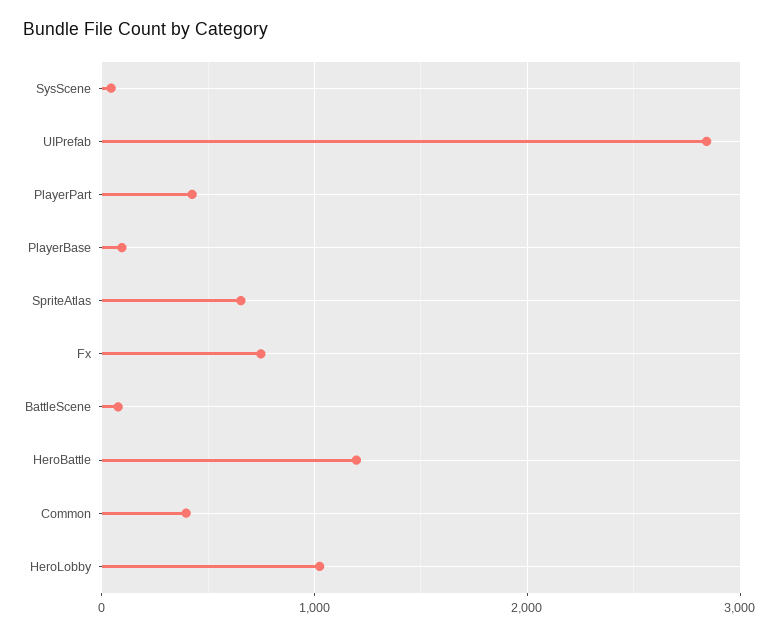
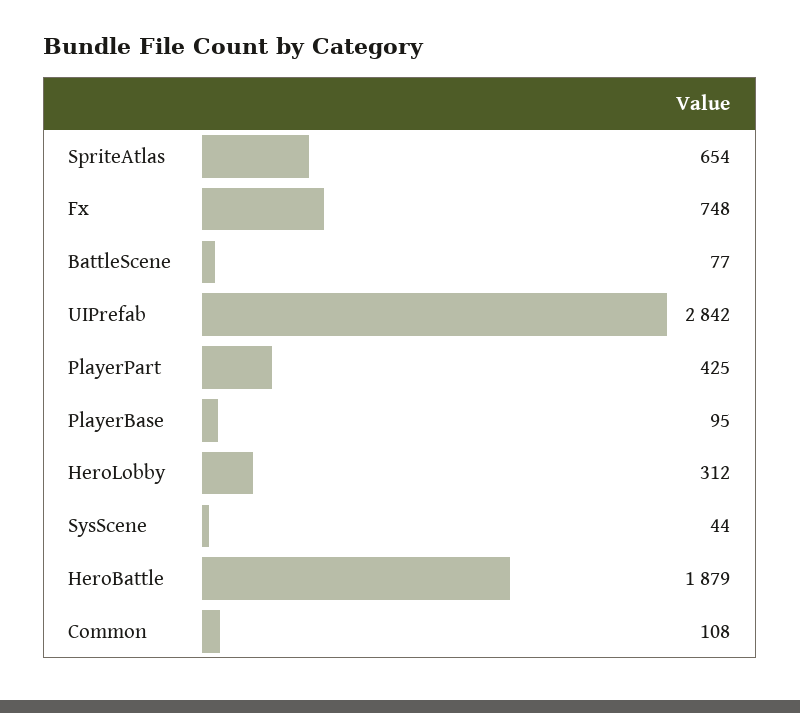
  {
    "SysScene": 44,
    "UIPrefab": 2842,
    "PlayerPart": 425,
    "PlayerBase": 95,
    "SpriteAtlas": 654,
    "Fx": 748,
    "BattleScene": 77,
-   "HeroBattle": 1200,
+   "HeroBattle": 1879,
-   "Common": 400,
+   "Common": 108,
-   "HeroLobby": 1000
+   "HeroLobby": 312
  }

